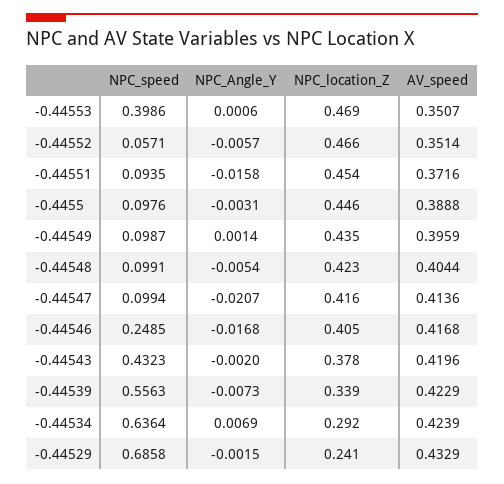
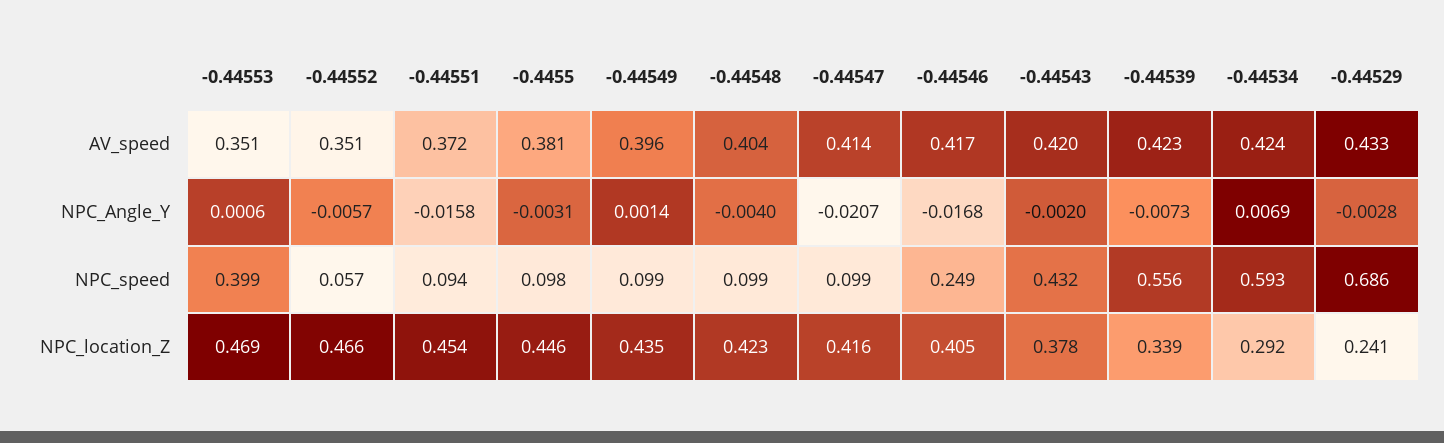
  {
    "NPC_speed": {
      "-0.44553": 0.3986,
      "-0.44552": 0.0571,
      "-0.44551": 0.0935,
      "-0.4455": 0.0976,
      "-0.44549": 0.0987,
      "-0.44548": 0.0991,
      "-0.44547": 0.0994,
      "-0.44546": 0.2485,
      "-0.44543": 0.4323,
      "-0.44539": 0.5563,
-     "-0.44534": 0.6364,
+     "-0.44534": 0.593,
      "-0.44529": 0.6858
    },
    "NPC_Angle_Y": {
      "-0.44553": 0.0006,
      "-0.44552": -0.0057,
      "-0.44551": -0.0158,
      "-0.4455": -0.0031,
      "-0.44549": 0.0014,
-     "-0.44548": -0.0054,
+     "-0.44548": -0.004,
      "-0.44547": -0.0207,
      "-0.44546": -0.0168,
      "-0.44543": -0.002,
      "-0.44539": -0.0073,
      "-0.44534": 0.0069,
-     "-0.44529": -0.0015
+     "-0.44529": -0.0028
    },
    "NPC_location_Z": {
      "-0.44553": 0.469,
      "-0.44552": 0.466,
      "-0.44551": 0.454,
      "-0.4455": 0.446,
      "-0.44549": 0.435,
      "-0.44548": 0.423,
      "-0.44547": 0.416,
      "-0.44546": 0.405,
      "-0.44543": 0.378,
      "-0.44539": 0.339,
      "-0.44534": 0.292,
      "-0.44529": 0.241
    },
    "AV_speed": {
      "-0.44553": 0.3507,
      "-0.44552": 0.3514,
      "-0.44551": 0.3716,
-     "-0.4455": 0.3888,
+     "-0.4455": 0.381,
      "-0.44549": 0.3959,
      "-0.44548": 0.4044,
      "-0.44547": 0.4136,
      "-0.44546": 0.4168,
      "-0.44543": 0.4196,
      "-0.44539": 0.4229,
      "-0.44534": 0.4239,
      "-0.44529": 0.4329
    }
  }

